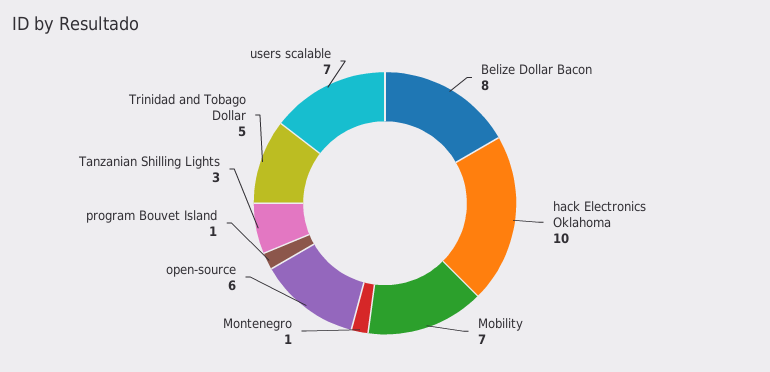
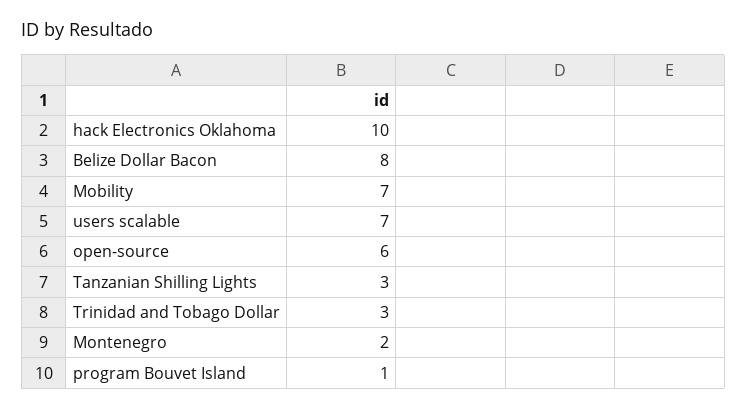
  {
    "Belize Dollar Bacon": 8,
    "hack Electronics Oklahoma": 10,
    "Mobility": 7,
-   "Montenegro": 1,
+   "Montenegro": 2,
    "open-source": 6,
    "program Bouvet Island": 1,
    "Tanzanian Shilling Lights": 3,
-   "Trinidad and Tobago Dollar": 5,
+   "Trinidad and Tobago Dollar": 3,
    "users scalable": 7
  }

